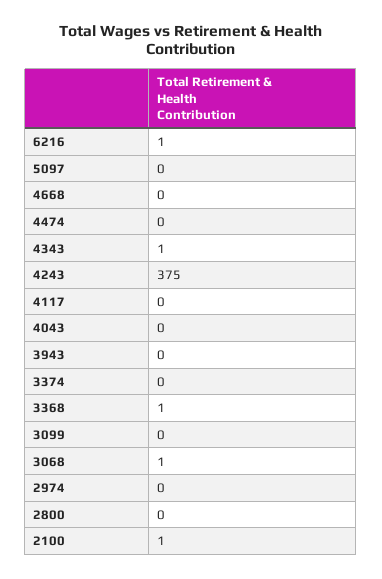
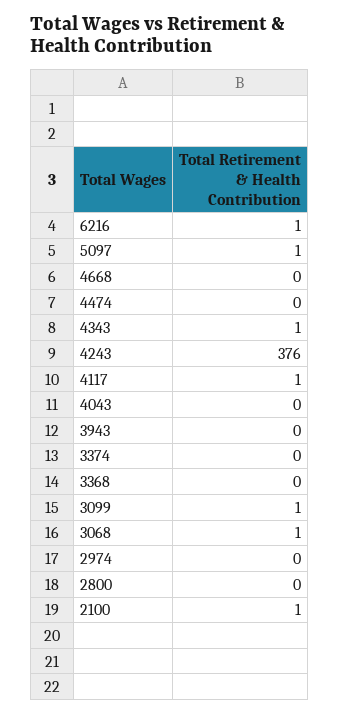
  {
    "6216": 1,
-   "5097": 0,
+   "5097": 1,
    "4668": 0,
    "4474": 0,
    "4343": 1,
-   "4243": 375,
+   "4243": 376,
-   "4117": 0,
+   "4117": 1,
    "4043": 0,
    "3943": 0,
    "3374": 0,
-   "3368": 1,
+   "3368": 0,
-   "3099": 0,
+   "3099": 1,
    "3068": 1,
    "2974": 0,
    "2800": 0,
    "2100": 1
  }

